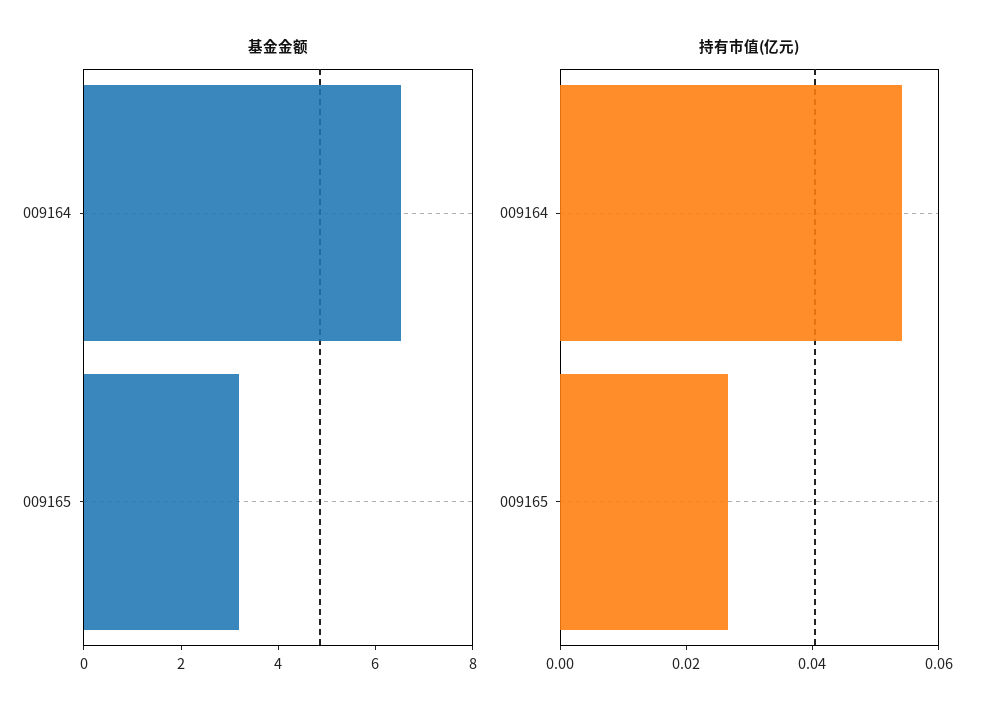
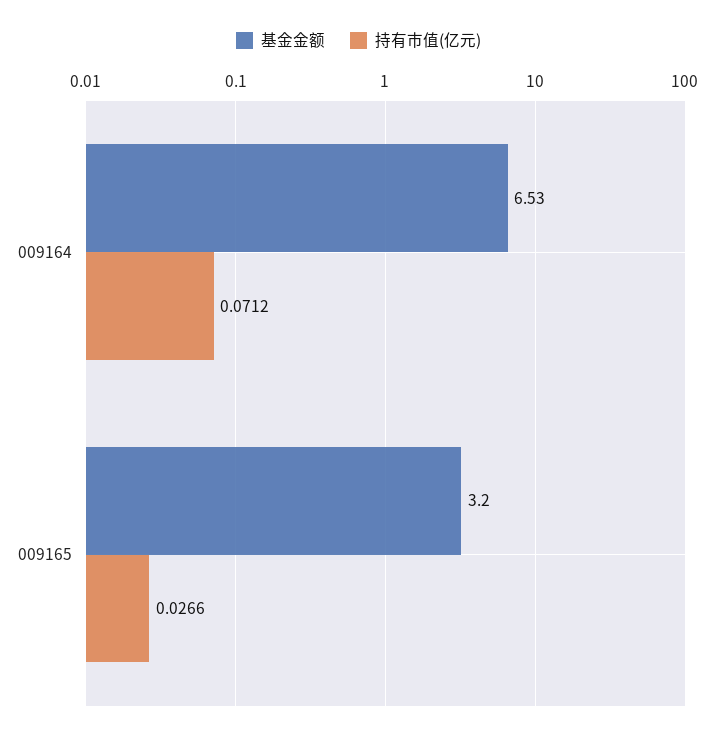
  {
    "基金金额": {
      "009164": 6.53,
      "009165": 3.2
    },
    "持有市值(亿元)": {
-     "009164": 0.055,
+     "009164": 0.0712,
      "009165": 0.0266
    }
  }

